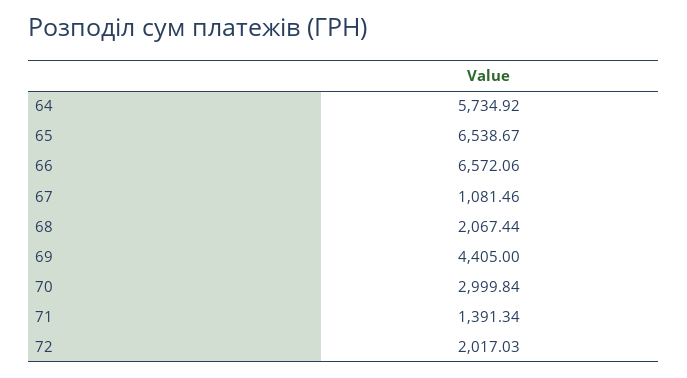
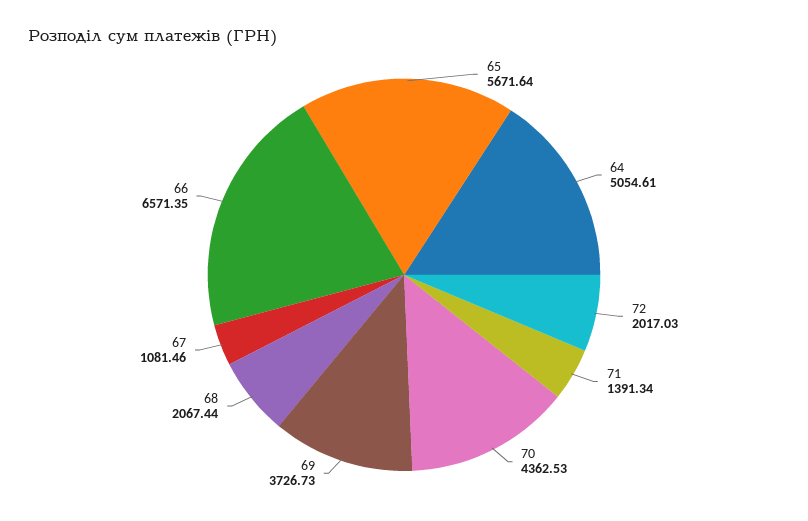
  {
-   "64": 5734.92,
+   "64": 5054.61,
-   "65": 6538.67,
+   "65": 5671.64,
-   "66": 6572.06,
+   "66": 6571.35,
    "67": 1081.46,
    "68": 2067.44,
-   "69": 4405,
+   "69": 3726.73,
-   "70": 2999.84,
+   "70": 4362.53,
    "71": 1391.34,
    "72": 2017.03
  }

